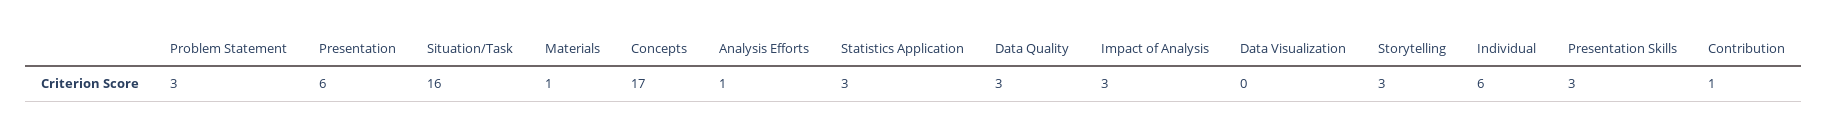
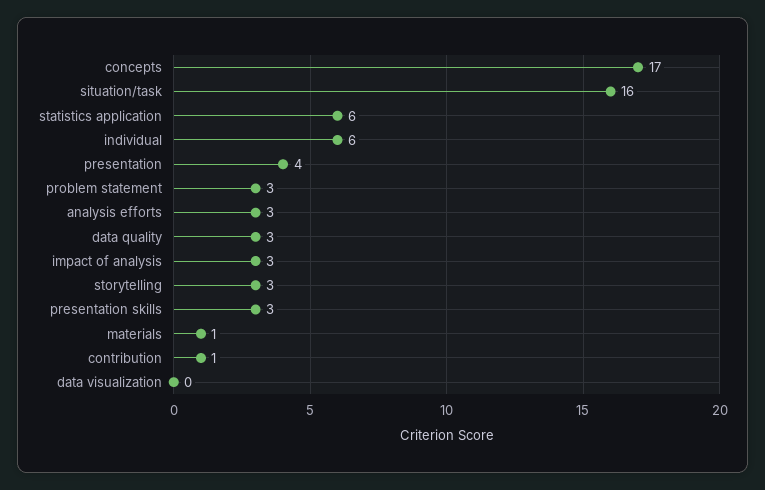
  {
    "Problem Statement": 3,
-   "Presentation": 6,
+   "Presentation": 4,
    "Situation/Task": 16,
    "Materials": 1,
    "Concepts": 17,
-   "Analysis Efforts": 1,
+   "Analysis Efforts": 3,
-   "Statistics Application": 3,
+   "Statistics Application": 6,
    "Data Quality": 3,
    "Impact of Analysis": 3,
    "Data Visualization": 0,
    "Storytelling": 3,
    "Individual": 6,
    "Presentation Skills": 3,
    "Contribution": 1
  }

